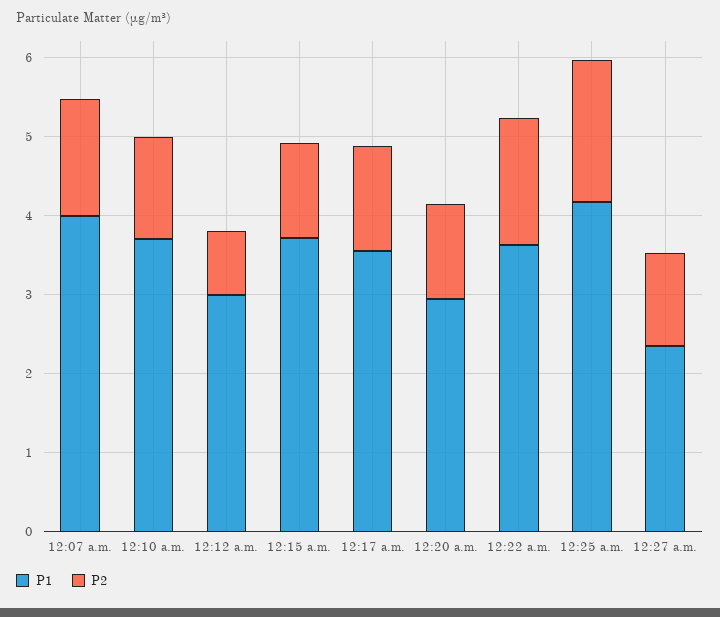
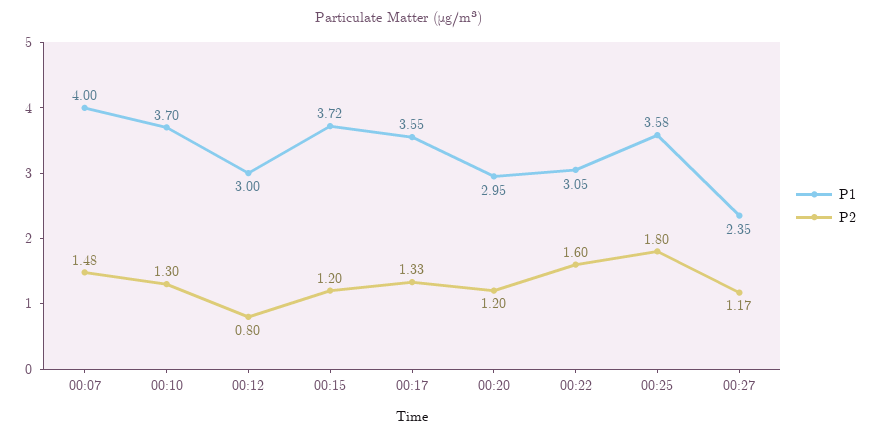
  {
    "P1": {
      "12:07 a.m.": 4,
      "12:10 a.m.": 3.7,
      "12:12 a.m.": 3,
      "12:15 a.m.": 3.72,
      "12:17 a.m.": 3.55,
      "12:20 a.m.": 2.95,
-     "12:22 a.m.": 3.6,
+     "12:22 a.m.": 3.05,
-     "12:25 a.m.": 4.2,
+     "12:25 a.m.": 3.58,
      "12:27 a.m.": 2.35
    },
    "P2": {
      "12:07 a.m.": 1.48,
      "12:10 a.m.": 1.3,
      "12:12 a.m.": 0.8,
      "12:15 a.m.": 1.2,
      "12:17 a.m.": 1.33,
      "12:20 a.m.": 1.2,
      "12:22 a.m.": 1.6,
      "12:25 a.m.": 1.8,
      "12:27 a.m.": 1.17
    }
  }

